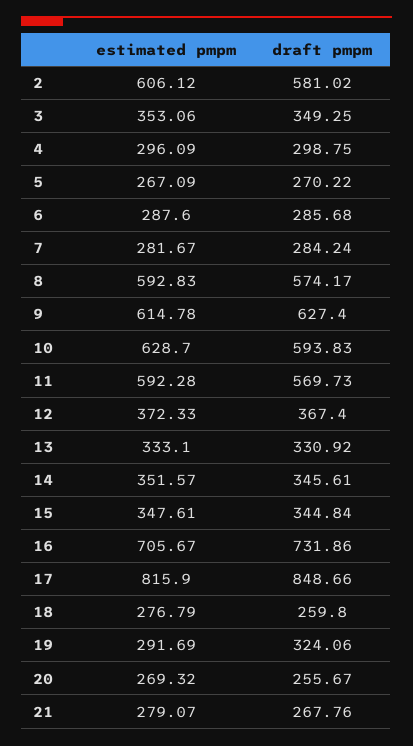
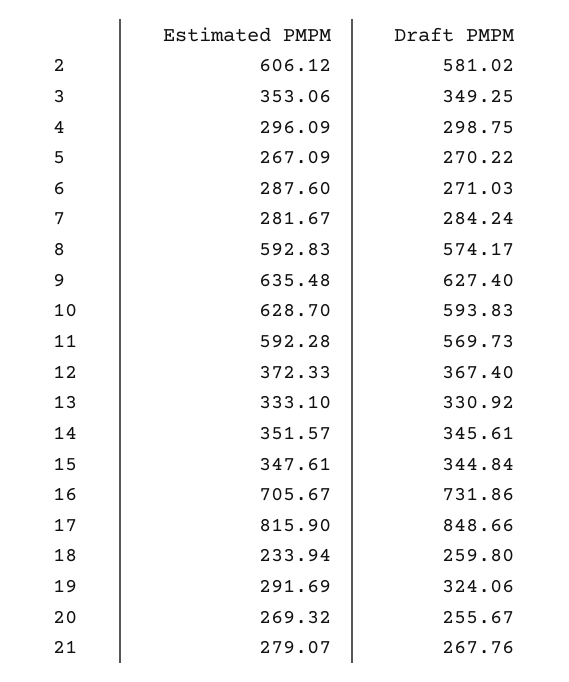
  {
    "estimated pmpm": {
      "2": 606.12,
      "3": 353.06,
      "4": 296.09,
      "5": 267.09,
      "6": 287.6,
      "7": 281.67,
      "8": 592.83,
-     "9": 614.78,
+     "9": 635.48,
      "10": 628.7,
      "11": 592.28,
      "12": 372.33,
      "13": 333.1,
      "14": 351.57,
      "15": 347.61,
      "16": 705.67,
      "17": 815.9,
-     "18": 276.79,
+     "18": 233.94,
      "19": 291.69,
      "20": 269.32,
      "21": 279.07
    },
    "draft pmpm": {
      "2": 581.02,
      "3": 349.25,
      "4": 298.75,
      "5": 270.22,
-     "6": 285.68,
+     "6": 271.03,
      "7": 284.24,
      "8": 574.17,
      "9": 627.4,
      "10": 593.83,
      "11": 569.73,
      "12": 367.4,
      "13": 330.92,
      "14": 345.61,
      "15": 344.84,
      "16": 731.86,
      "17": 848.66,
      "18": 259.8,
      "19": 324.06,
      "20": 255.67,
      "21": 267.76
    }
  }

